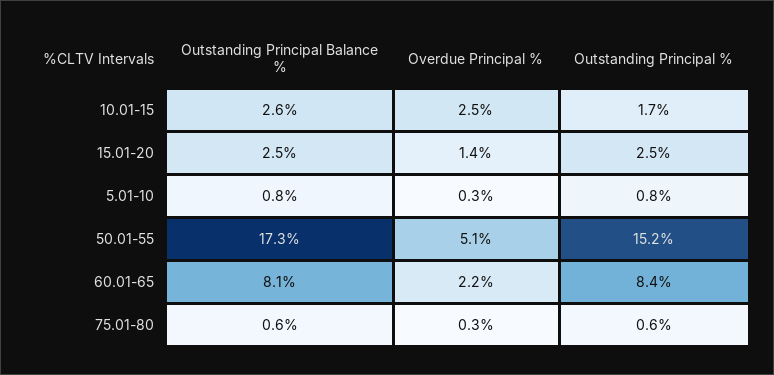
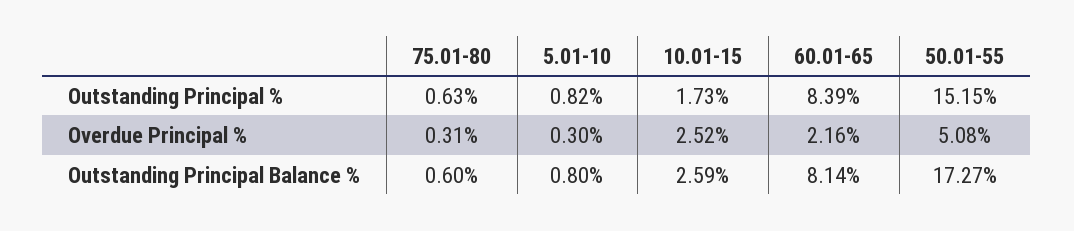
  {
    "Outstanding Principal Balance %": {
      "10.01-15": 2.59,
-     "15.01-20": 2.5,
      "5.01-10": 0.8,
      "50.01-55": 17.27,
      "60.01-65": 8.14,
      "75.01-80": 0.6
    },
    "Overdue Principal %": {
      "10.01-15": 2.52,
-     "15.01-20": 1.4,
      "5.01-10": 0.3,
      "50.01-55": 5.08,
      "60.01-65": 2.16,
      "75.01-80": 0.31
    },
    "Outstanding Principal %": {
      "10.01-15": 1.73,
-     "15.01-20": 2.5,
      "5.01-10": 0.82,
      "50.01-55": 15.15,
      "60.01-65": 8.39,
      "75.01-80": 0.63
    }
  }

